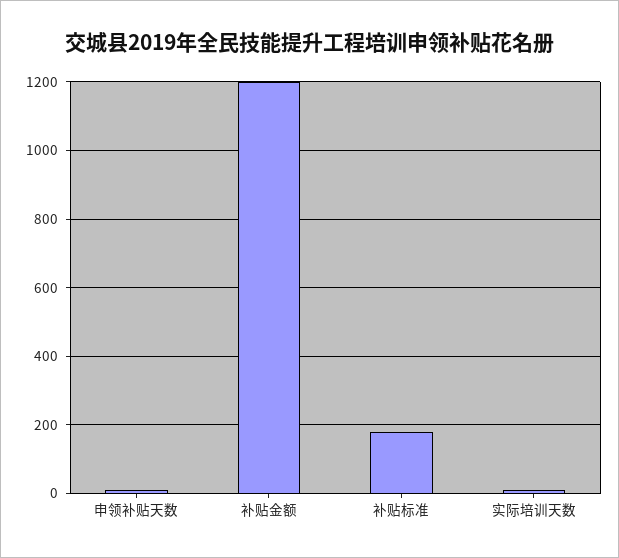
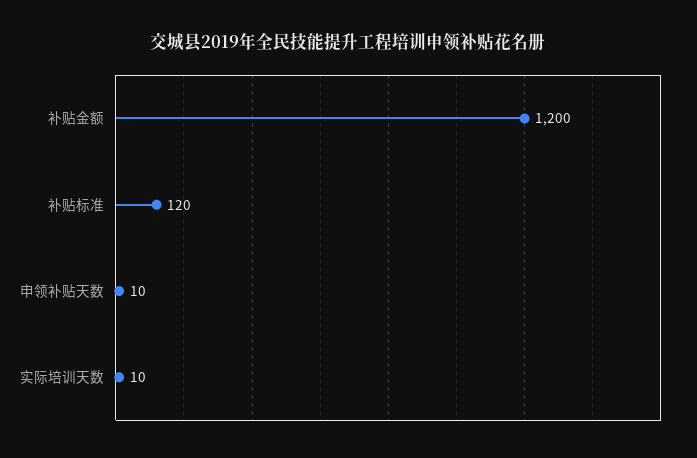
  {
    "申领补贴天数": 10,
    "补贴金额": 1200,
-   "补贴标准": 180,
+   "补贴标准": 120,
    "实际培训天数": 10
  }

